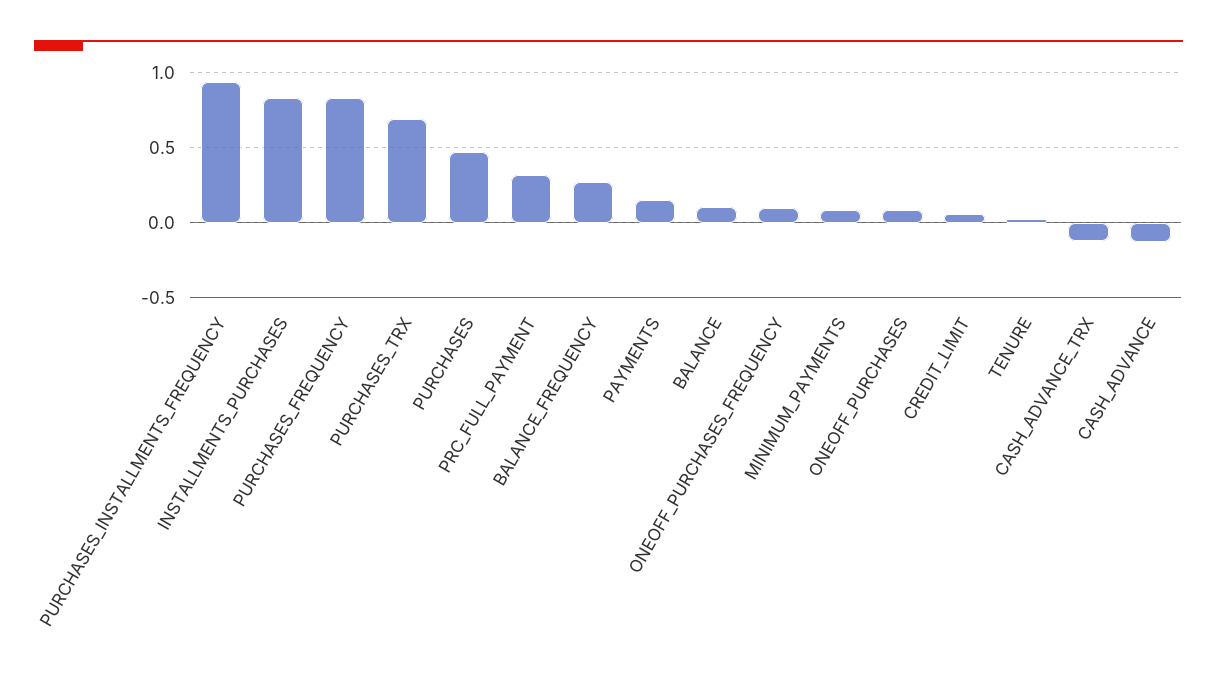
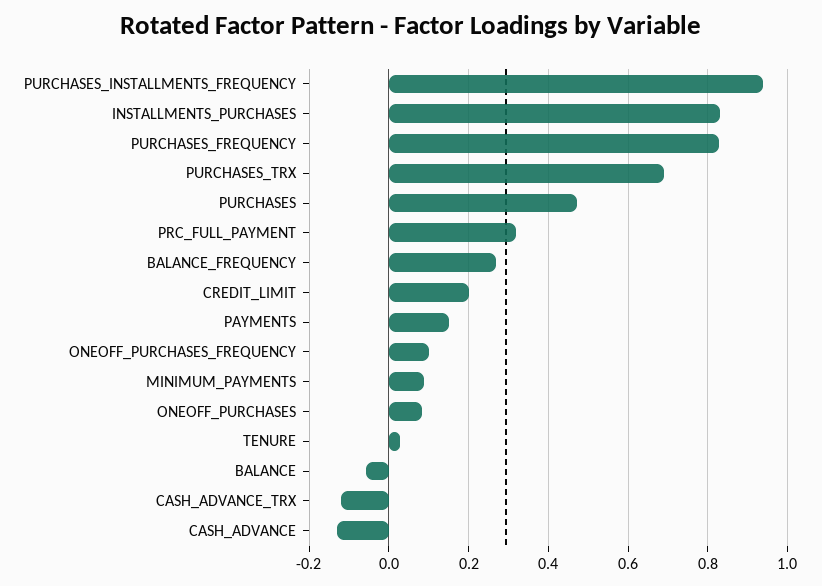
  {
    "PURCHASES_INSTALLMENTS_FREQUENCY": 0.94,
    "INSTALLMENTS_PURCHASES": 0.84,
    "PURCHASES_FREQUENCY": 0.82,
    "PURCHASES_TRX": 0.68,
    "PURCHASES": 0.48,
    "PRC_FULL_PAYMENT": 0.32,
    "BALANCE_FREQUENCY": 0.26,
    "PAYMENTS": 0.16,
-   "BALANCE": 0.1,
+   "BALANCE": -0.06,
    "ONEOFF_PURCHASES_FREQUENCY": 0.1,
    "MINIMUM_PAYMENTS": 0.08,
    "ONEOFF_PURCHASES": 0.08,
-   "CREDIT_LIMIT": 0.05,
+   "CREDIT_LIMIT": 0.2,
    "TENURE": 0.02,
    "CASH_ADVANCE_TRX": -0.12,
    "CASH_ADVANCE": -0.12
  }

